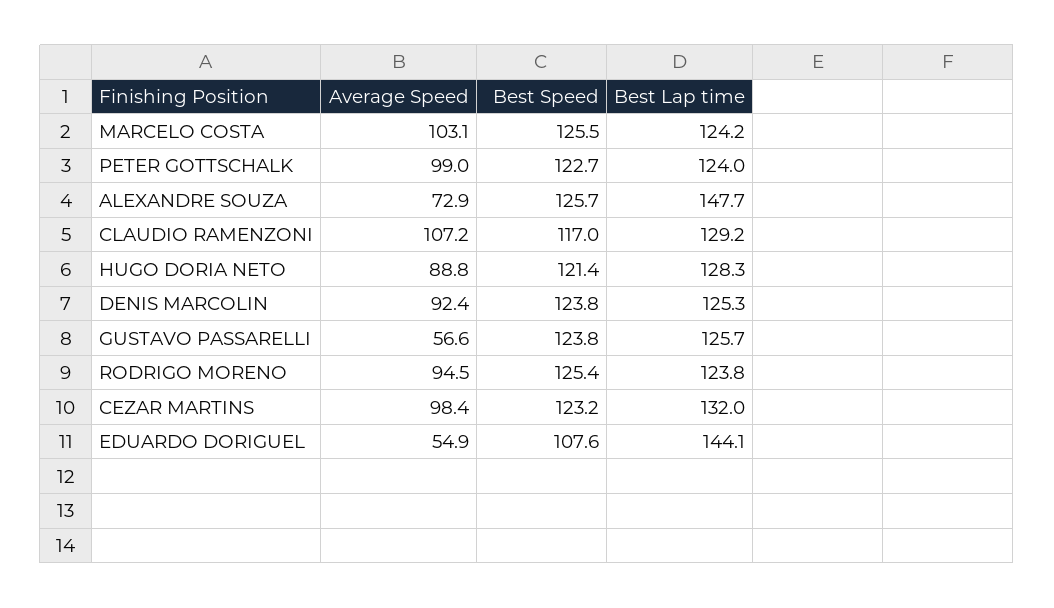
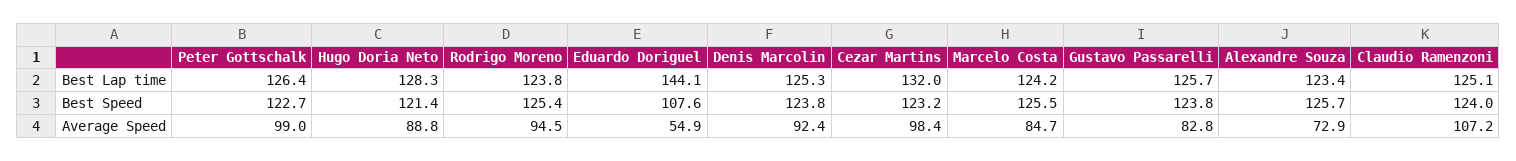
  {
    "Average Speed": {
-     "MARCELO COSTA": 103.1,
+     "MARCELO COSTA": 84.7,
      "PETER GOTTSCHALK": 99,
      "ALEXANDRE SOUZA": 72.9,
      "CLAUDIO RAMENZONI": 107.2,
      "HUGO DORIA NETO": 88.8,
      "DENIS MARCOLIN": 92.4,
-     "GUSTAVO PASSARELLI": 56.6,
+     "GUSTAVO PASSARELLI": 82.8,
      "RODRIGO MORENO": 94.5,
      "CEZAR MARTINS": 98.4,
      "EDUARDO DORIGUEL": 54.9
    },
    "Best Speed": {
      "MARCELO COSTA": 125.5,
      "PETER GOTTSCHALK": 122.7,
      "ALEXANDRE SOUZA": 125.7,
-     "CLAUDIO RAMENZONI": 117,
+     "CLAUDIO RAMENZONI": 124,
      "HUGO DORIA NETO": 121.4,
      "DENIS MARCOLIN": 123.8,
      "GUSTAVO PASSARELLI": 123.8,
      "RODRIGO MORENO": 125.4,
      "CEZAR MARTINS": 123.2,
      "EDUARDO DORIGUEL": 107.6
    },
    "Best Lap time": {
      "MARCELO COSTA": 124.2,
-     "PETER GOTTSCHALK": 124,
+     "PETER GOTTSCHALK": 126.4,
-     "ALEXANDRE SOUZA": 147.7,
+     "ALEXANDRE SOUZA": 123.4,
-     "CLAUDIO RAMENZONI": 129.2,
+     "CLAUDIO RAMENZONI": 125.1,
      "HUGO DORIA NETO": 128.3,
      "DENIS MARCOLIN": 125.3,
      "GUSTAVO PASSARELLI": 125.7,
      "RODRIGO MORENO": 123.8,
      "CEZAR MARTINS": 132,
      "EDUARDO DORIGUEL": 144.1
    }
  }

